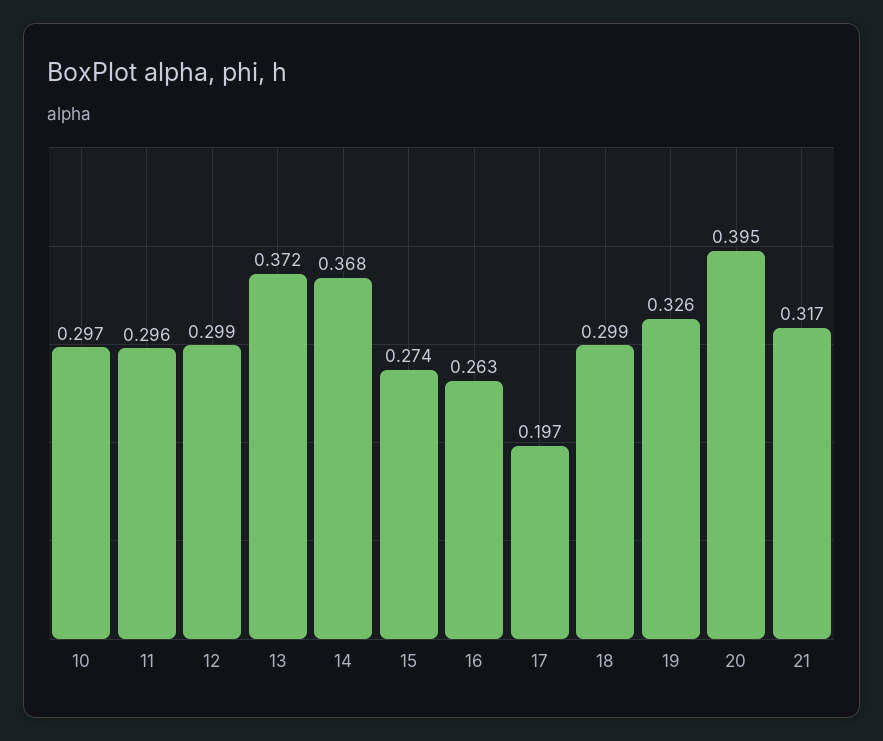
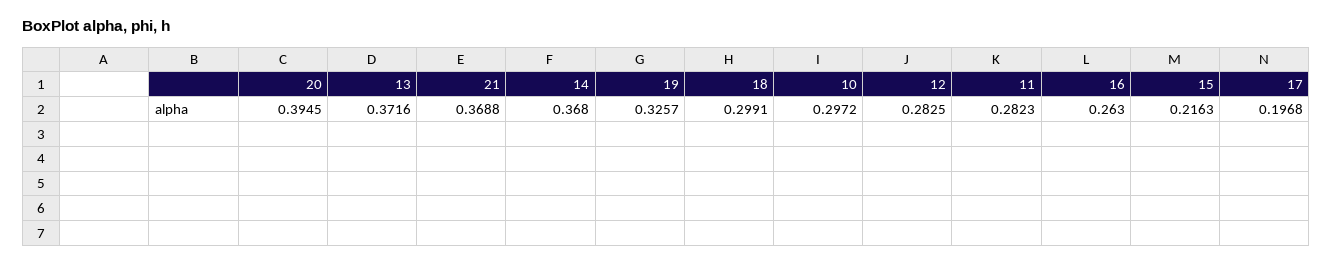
  {
    "10": 0.2972,
-   "11": 0.296,
+   "11": 0.2823,
-   "12": 0.299,
+   "12": 0.2825,
    "13": 0.3716,
    "14": 0.368,
-   "15": 0.274,
+   "15": 0.2163,
    "16": 0.263,
    "17": 0.1968,
    "18": 0.2991,
    "19": 0.3257,
    "20": 0.3945,
-   "21": 0.317
+   "21": 0.3688
  }

